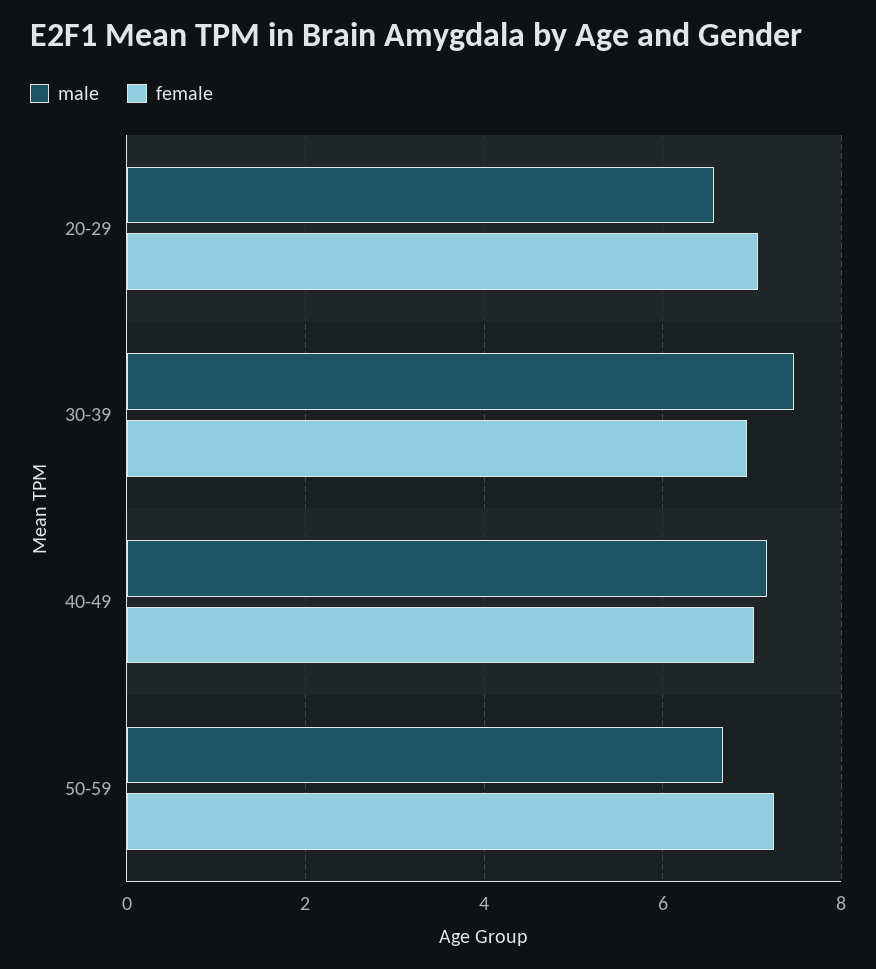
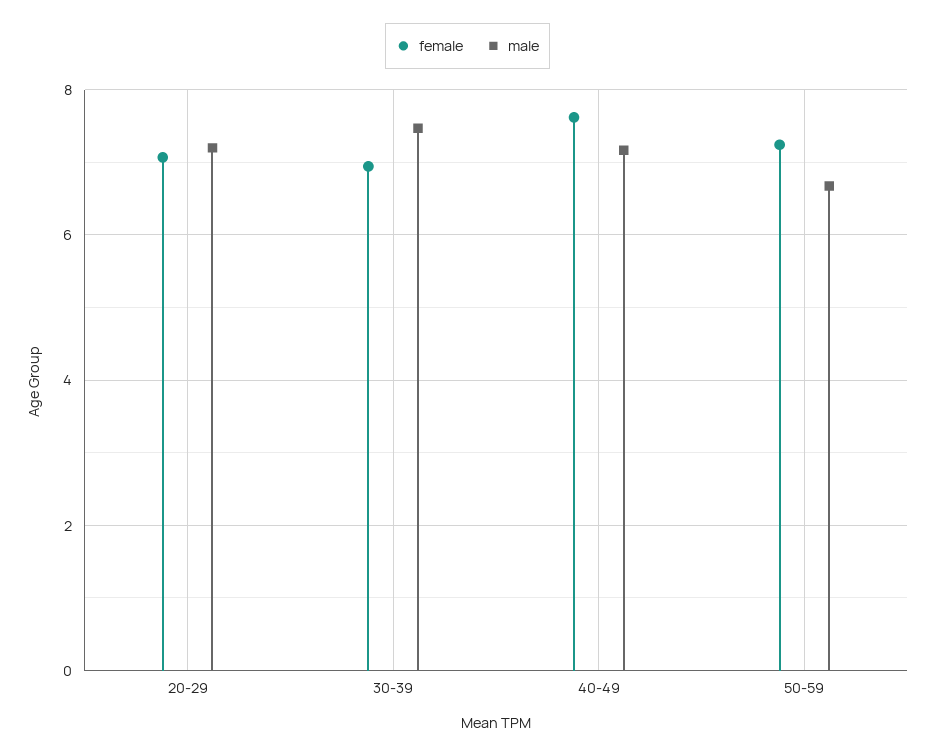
  {
    "male": {
-     "20-29": 6.6,
+     "20-29": 7.2,
      "30-39": 7.4,
      "40-49": 7.2,
      "50-59": 6.6
    },
    "female": {
      "20-29": 7,
      "30-39": 7,
-     "40-49": 7,
+     "40-49": 7.6,
      "50-59": 7.2
    }
  }

